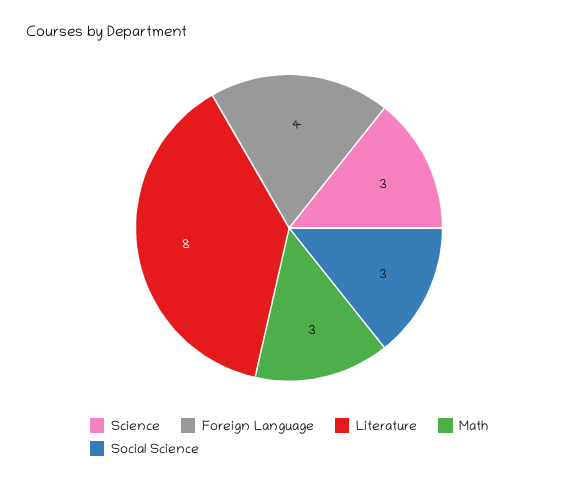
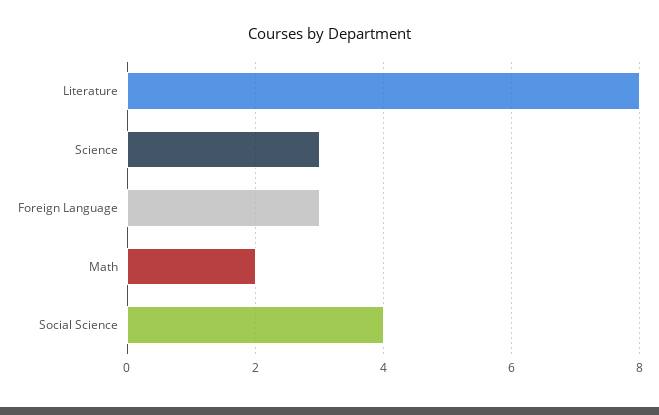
  {
    "Science": 3,
-   "Foreign Language": 4,
+   "Foreign Language": 3,
    "Literature": 8,
-   "Math": 3,
+   "Math": 2,
-   "Social Science": 3
+   "Social Science": 4
  }

